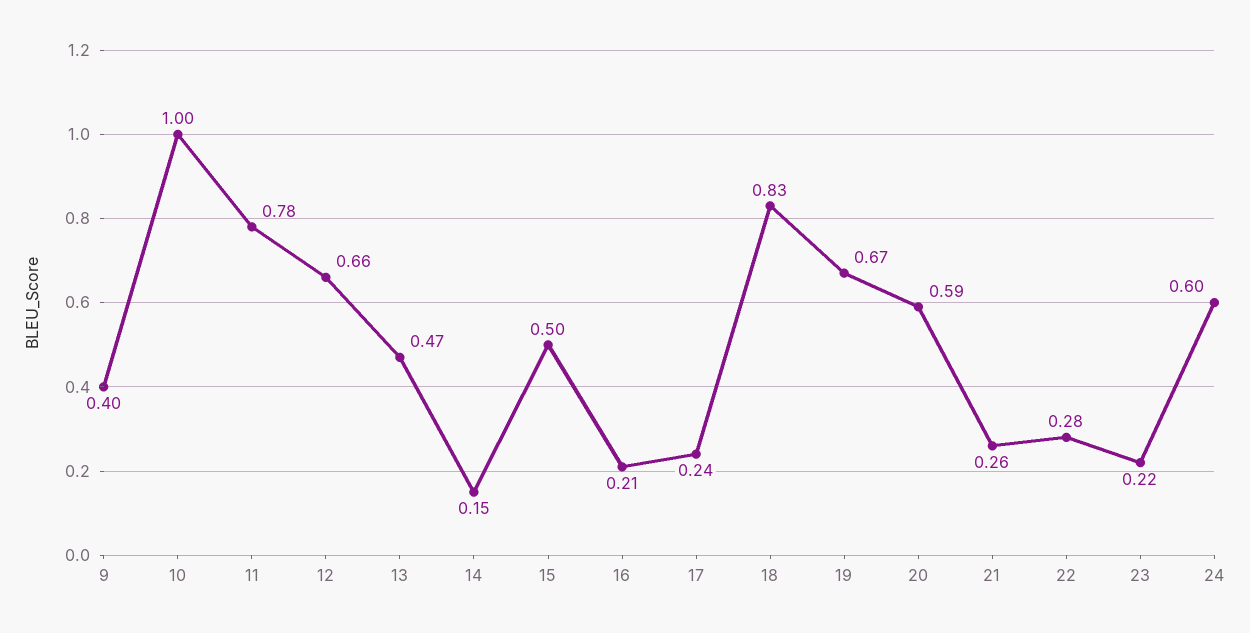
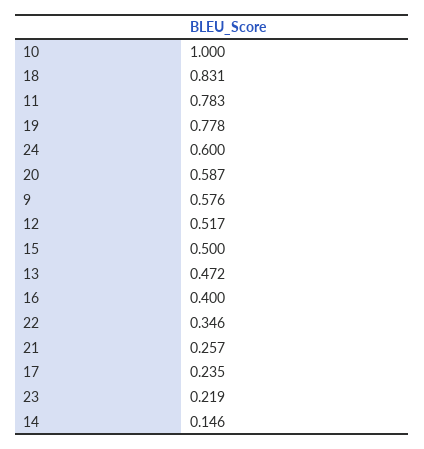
  {
-   "9": 0.4,
+   "9": 0.576,
    "10": 1,
    "11": 0.783,
-   "12": 0.66,
+   "12": 0.517,
    "13": 0.472,
    "14": 0.146,
    "15": 0.5,
-   "16": 0.21,
+   "16": 0.4,
    "17": 0.235,
    "18": 0.831,
-   "19": 0.67,
+   "19": 0.778,
    "20": 0.587,
    "21": 0.257,
-   "22": 0.28,
+   "22": 0.346,
    "23": 0.219,
    "24": 0.6
  }

